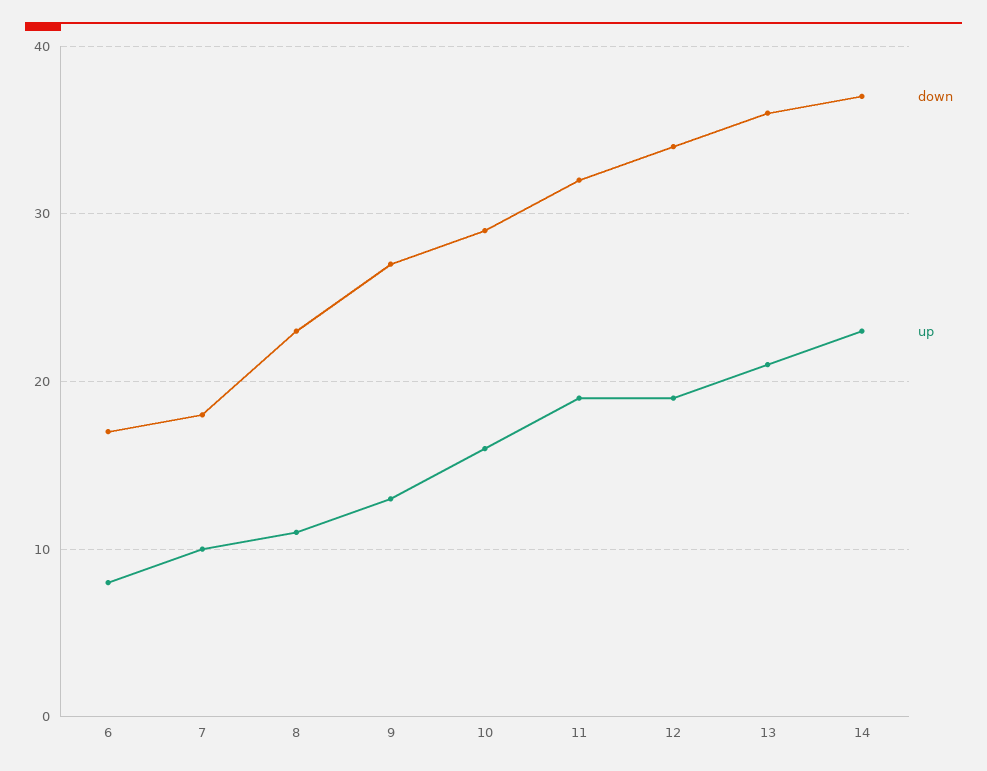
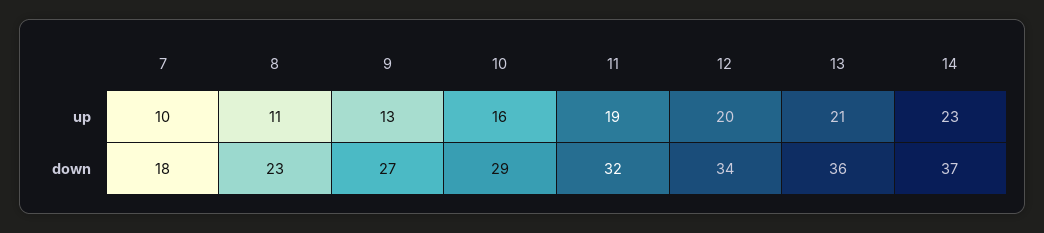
  {
    "down": {
-     "6": 17,
      "7": 18,
      "8": 23,
      "9": 27,
      "10": 29,
      "11": 32,
      "12": 34,
      "13": 36,
      "14": 37
    },
    "up": {
-     "6": 8,
      "7": 10,
      "8": 11,
      "9": 13,
      "10": 16,
      "11": 19,
-     "12": 19,
+     "12": 20,
      "13": 21,
      "14": 23
    }
  }

